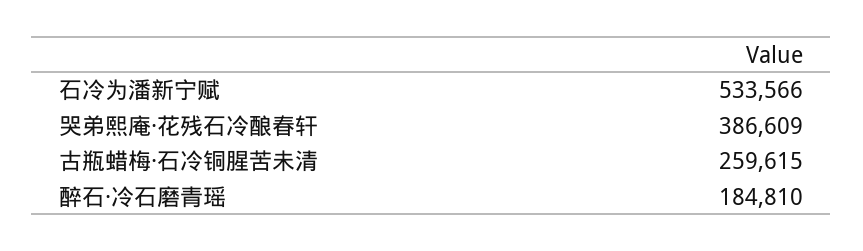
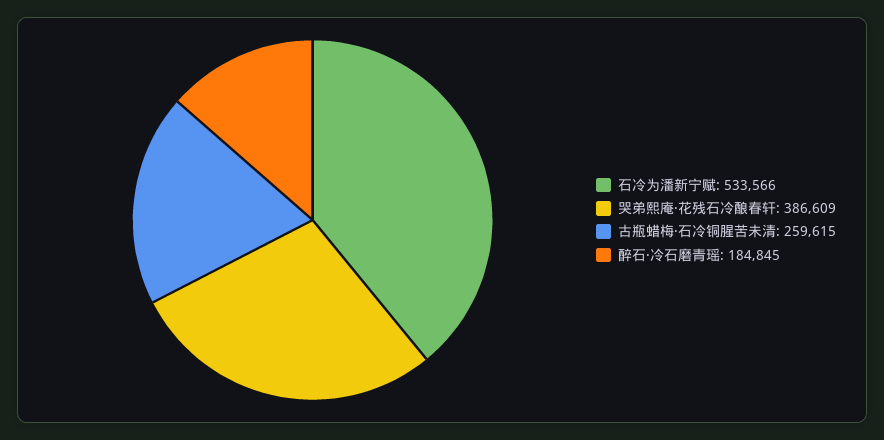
  {
    "石冷为潘新宁赋": 533566,
    "哭弟熙庵·花残石冷酿春轩": 386609,
    "古瓶蜡梅·石冷铜腥苦未清": 259615,
-   "醉石·冷石磨青瑶": 184810
+   "醉石·冷石磨青瑶": 184845
  }

